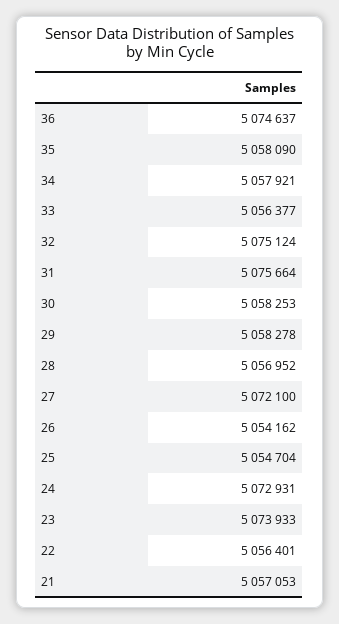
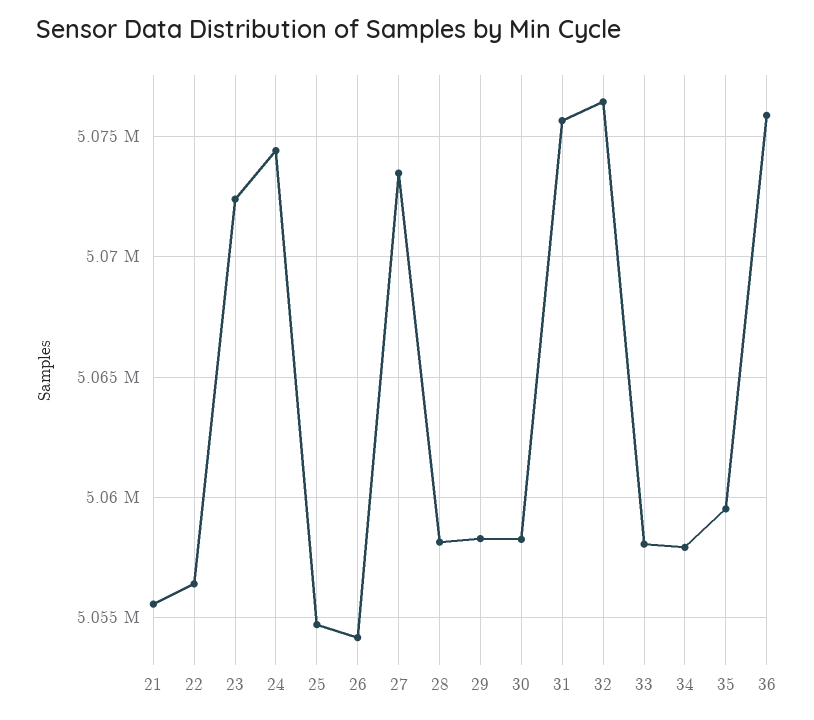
  {
-   "36": 5074637,
+   "36": 5076000,
-   "35": 5058090,
+   "35": 5059500,
    "34": 5057921,
-   "33": 5056377,
+   "33": 5058000,
-   "32": 5075124,
+   "32": 5076500,
    "31": 5075664,
    "30": 5058253,
    "29": 5058278,
-   "28": 5056952,
+   "28": 5058000,
-   "27": 5072100,
+   "27": 5073500,
    "26": 5054162,
    "25": 5054704,
-   "24": 5072931,
+   "24": 5074500,
-   "23": 5073933,
+   "23": 5072500,
    "22": 5056401,
-   "21": 5057053
+   "21": 5055500
  }

